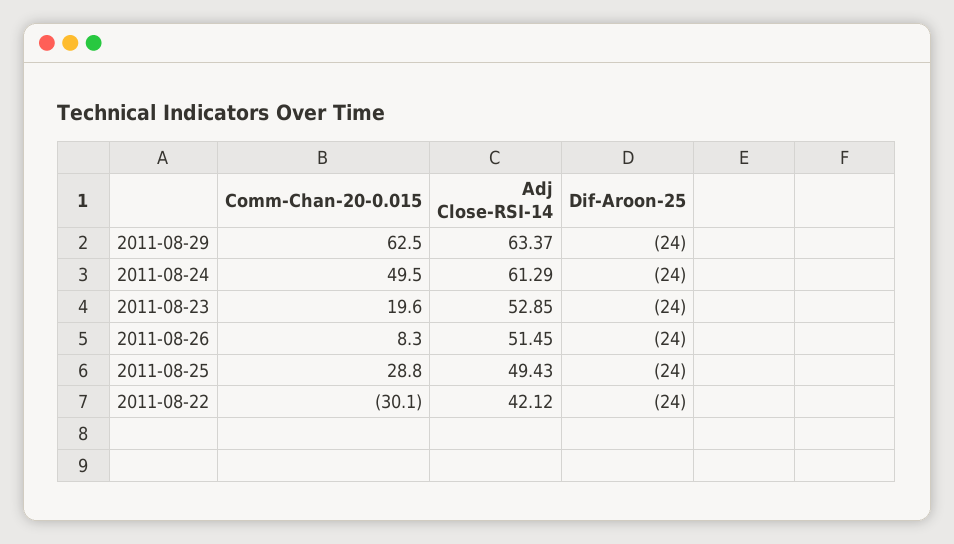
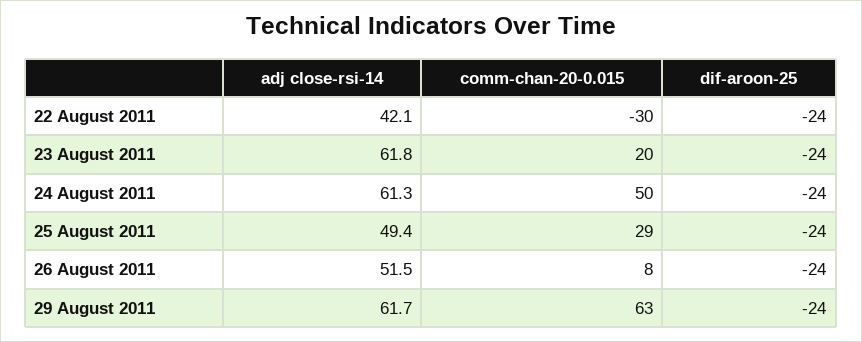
  {
    "Comm-Chan-20-0.015": {
      "2011-08-29": 62.5,
      "2011-08-24": 49.5,
      "2011-08-23": 19.6,
      "2011-08-26": 8.3,
      "2011-08-25": 28.8,
      "2011-08-22": -30.1
    },
    "Adj Close-RSI-14": {
-     "2011-08-29": 63.37,
+     "2011-08-29": 61.7,
      "2011-08-24": 61.29,
-     "2011-08-23": 52.85,
+     "2011-08-23": 61.8,
      "2011-08-26": 51.45,
      "2011-08-25": 49.43,
      "2011-08-22": 42.12
    },
    "Dif-Aroon-25": {
      "2011-08-29": -24,
      "2011-08-24": -24,
      "2011-08-23": -24,
      "2011-08-26": -24,
      "2011-08-25": -24,
      "2011-08-22": -24
    }
  }

